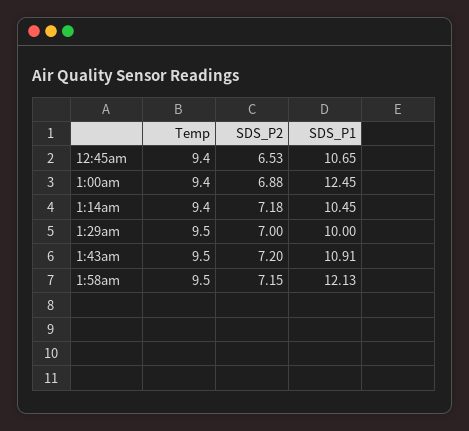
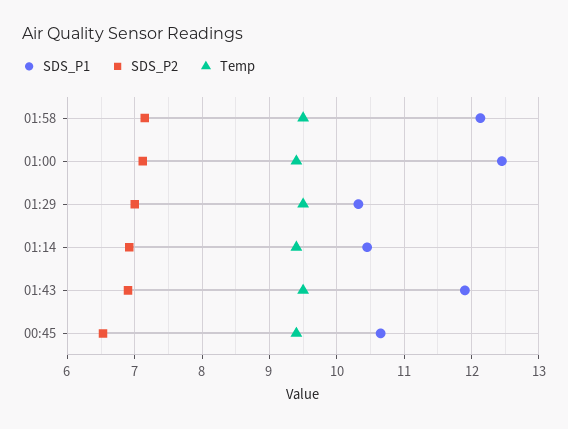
  {
    "Temp": {
      "12:45am": 9.4,
      "1:00am": 9.4,
      "1:14am": 9.4,
      "1:29am": 9.5,
      "1:43am": 9.5,
      "1:58am": 9.5
    },
    "SDS_P2": {
      "12:45am": 6.53,
-     "1:00am": 6.88,
+     "1:00am": 7.1,
-     "1:14am": 7.18,
+     "1:14am": 6.9,
      "1:29am": 7,
-     "1:43am": 7.2,
+     "1:43am": 6.9,
      "1:58am": 7.15
    },
    "SDS_P1": {
      "12:45am": 10.65,
      "1:00am": 12.45,
      "1:14am": 10.45,
-     "1:29am": 10,
+     "1:29am": 10.3,
-     "1:43am": 10.91,
+     "1:43am": 11.9,
      "1:58am": 12.13
    }
  }

